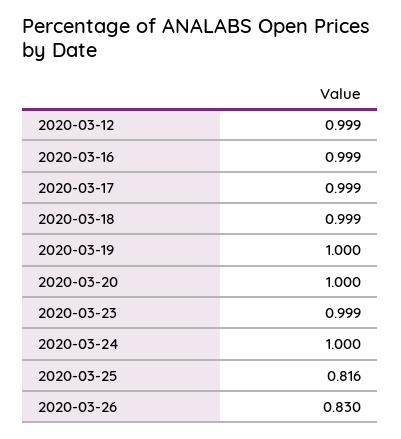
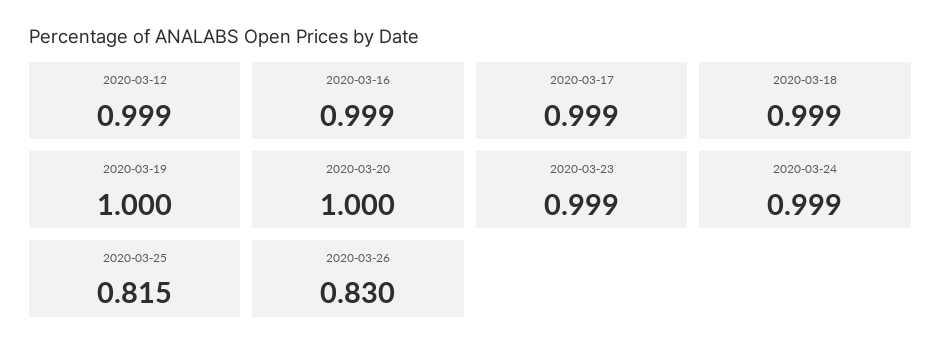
  {
    "2020-03-12": 0.999,
    "2020-03-16": 0.999,
    "2020-03-17": 0.999,
    "2020-03-18": 0.999,
    "2020-03-19": 1,
    "2020-03-20": 1,
    "2020-03-23": 0.999,
-   "2020-03-24": 1,
+   "2020-03-24": 0.999,
-   "2020-03-25": 0.816,
+   "2020-03-25": 0.815,
    "2020-03-26": 0.83
  }

